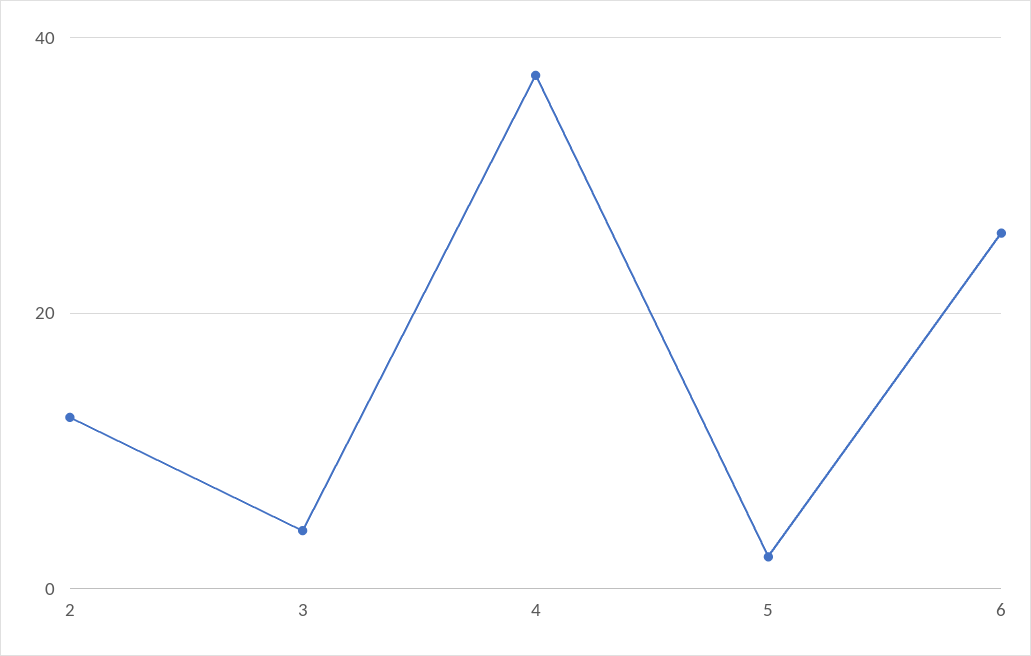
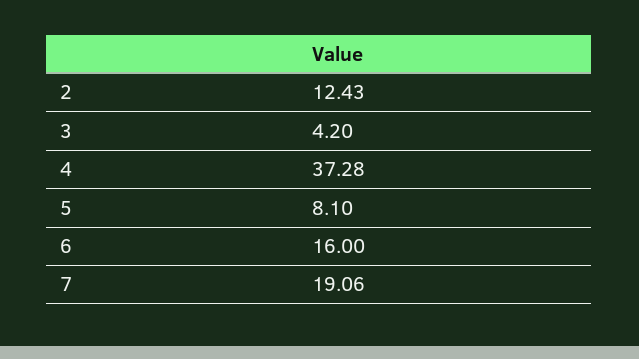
  {
    "2": 12.43,
    "3": 4.2,
    "4": 37.28,
-   "5": 2,
+   "5": 8.1,
-   "6": 26
+   "6": 16,
+   "7": 19.06
  }

